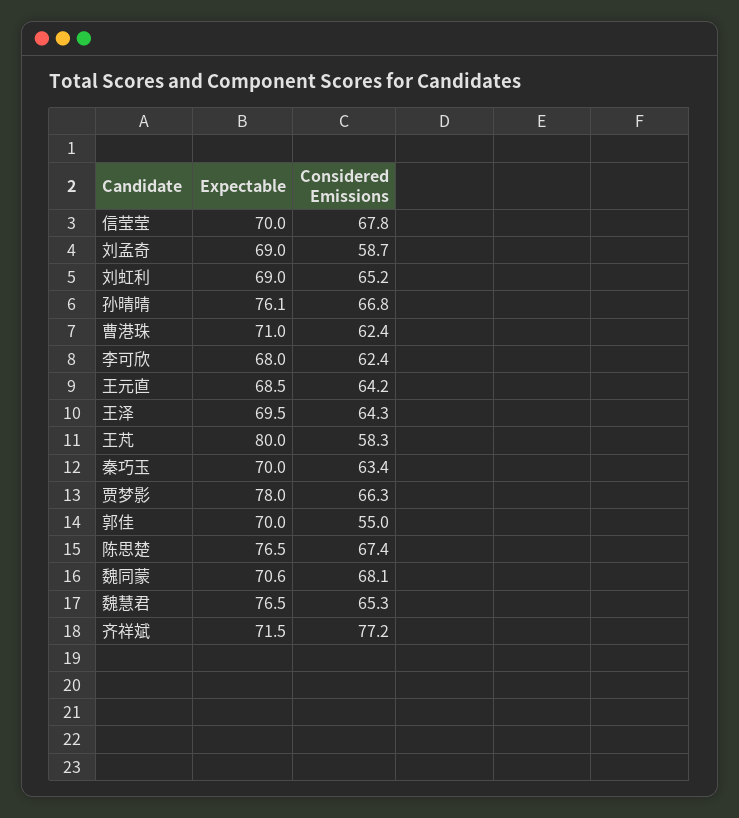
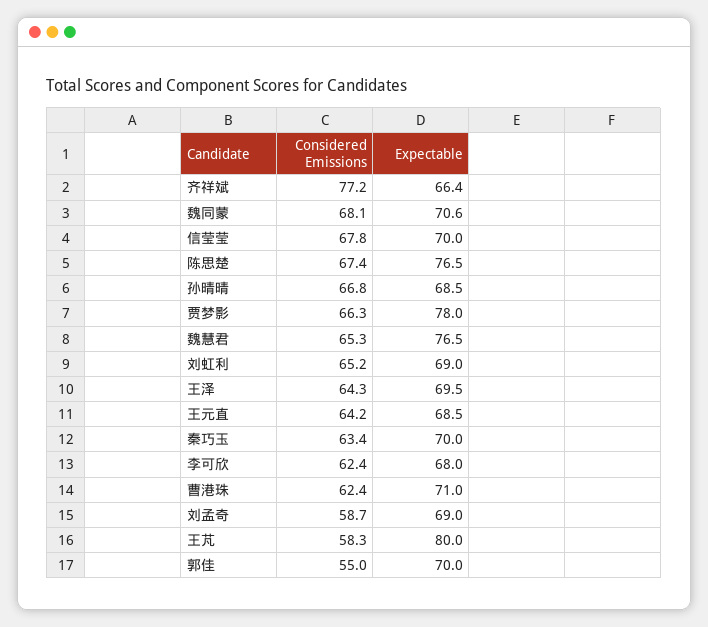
  {
    "Expectable": {
      "信莹莹": 70,
      "刘孟奇": 69,
      "刘虹利": 69,
-     "孙晴晴": 76.1,
+     "孙晴晴": 68.5,
      "曹港珠": 71,
      "李可欣": 68,
      "王元直": 68.5,
      "王泽": 69.5,
      "王芃": 80,
      "秦巧玉": 70,
      "贾梦影": 78,
      "郭佳": 70,
      "陈思楚": 76.5,
      "魏同蒙": 70.6,
      "魏慧君": 76.5,
-     "齐祥斌": 71.5
+     "齐祥斌": 66.4
    },
    "Considered Emissions": {
      "信莹莹": 67.8,
      "刘孟奇": 58.7,
      "刘虹利": 65.2,
      "孙晴晴": 66.8,
      "曹港珠": 62.4,
      "李可欣": 62.4,
      "王元直": 64.2,
      "王泽": 64.3,
      "王芃": 58.3,
      "秦巧玉": 63.4,
      "贾梦影": 66.3,
      "郭佳": 55,
      "陈思楚": 67.4,
      "魏同蒙": 68.1,
      "魏慧君": 65.3,
      "齐祥斌": 77.2
    }
  }

